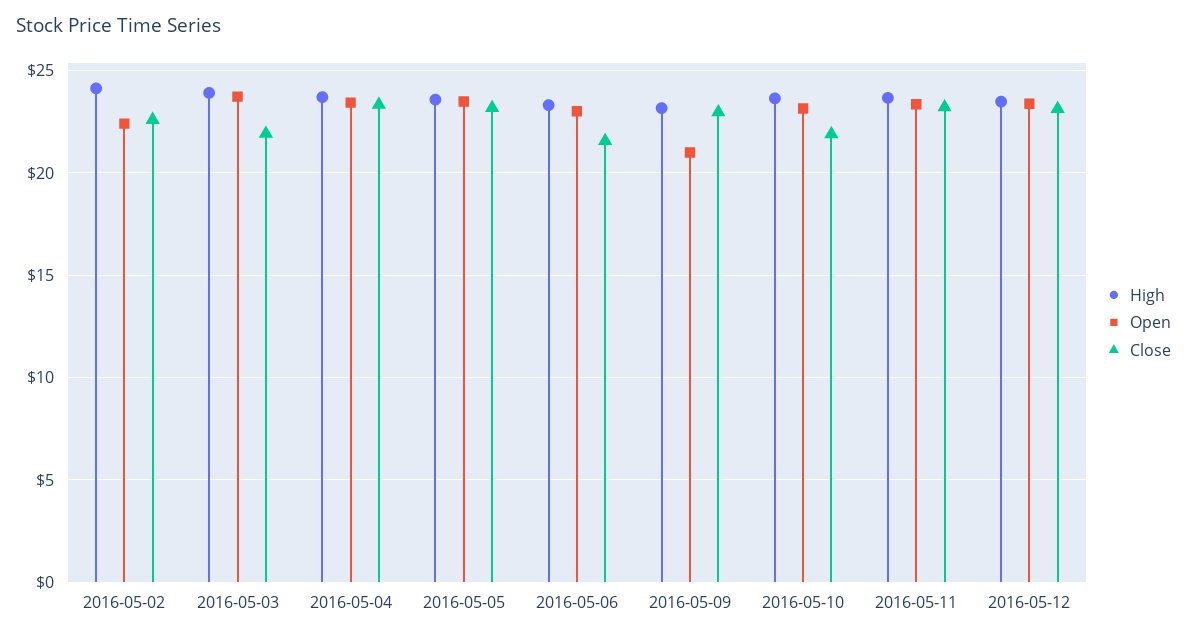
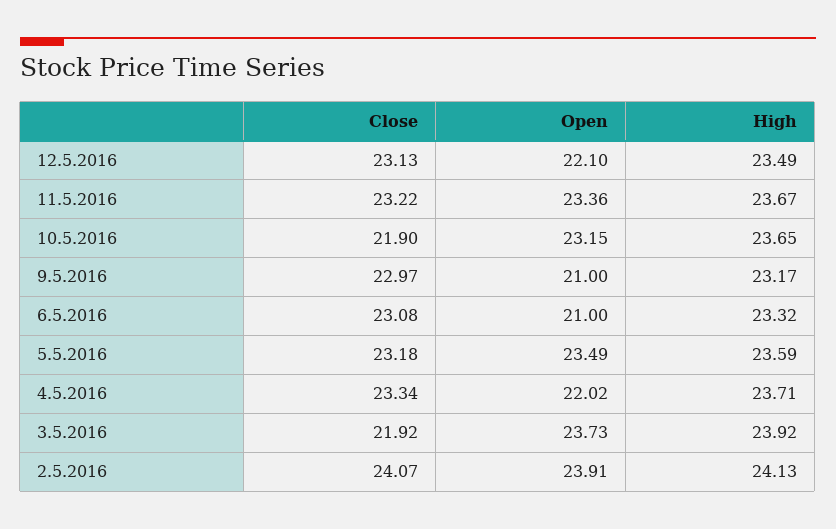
  {
    "High": {
      "2016-05-02": 24.13,
      "2016-05-03": 23.92,
      "2016-05-04": 23.71,
      "2016-05-05": 23.59,
      "2016-05-06": 23.32,
      "2016-05-09": 23.17,
      "2016-05-10": 23.65,
      "2016-05-11": 23.67,
      "2016-05-12": 23.49
    },
    "Open": {
-     "2016-05-02": 22.5,
+     "2016-05-02": 23.91,
      "2016-05-03": 23.73,
-     "2016-05-04": 23.5,
+     "2016-05-04": 22.02,
      "2016-05-05": 23.49,
-     "2016-05-06": 23,
+     "2016-05-06": 21,
      "2016-05-09": 21,
      "2016-05-10": 23.15,
      "2016-05-11": 23.36,
-     "2016-05-12": 23.5
+     "2016-05-12": 22.1
    },
    "Close": {
-     "2016-05-02": 22.5,
+     "2016-05-02": 24.07,
      "2016-05-03": 21.92,
      "2016-05-04": 23.34,
      "2016-05-05": 23.18,
-     "2016-05-06": 21.5,
+     "2016-05-06": 23.08,
      "2016-05-09": 22.97,
      "2016-05-10": 21.9,
      "2016-05-11": 23.22,
      "2016-05-12": 23.13
    }
  }

